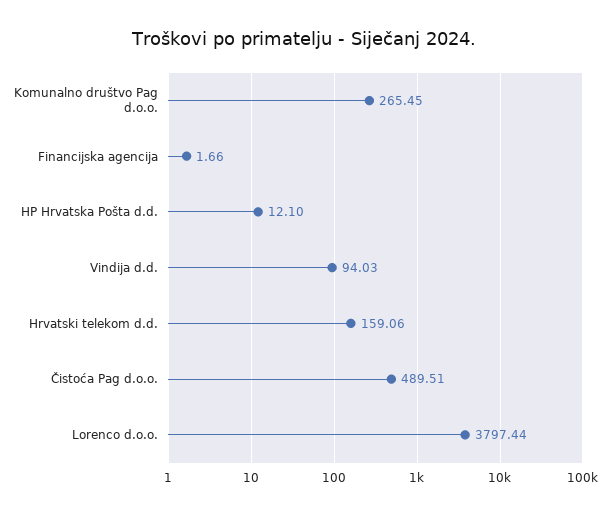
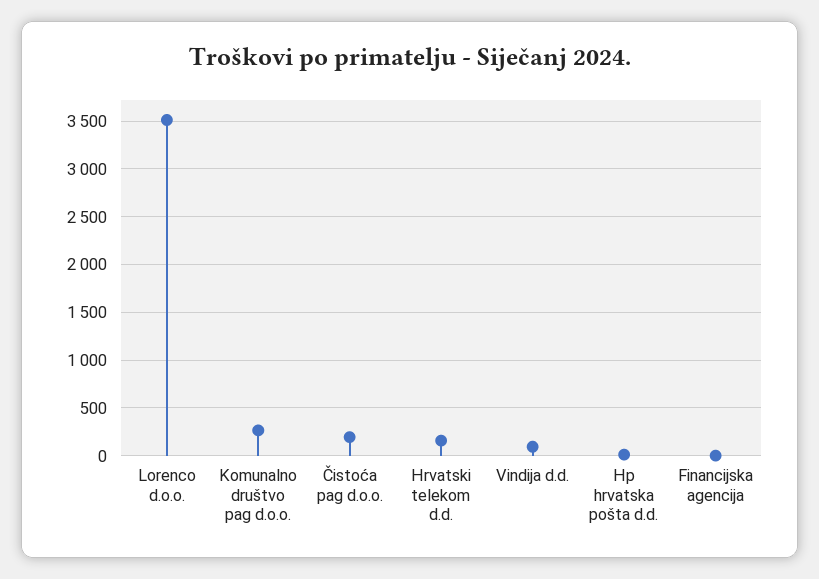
  {
    "Komunalno društvo Pag d.o.o.": 265.45,
    "Financijska agencija": 1.66,
    "HP Hrvatska Pošta d.d.": 12.1,
    "Vindija d.d.": 94.03,
    "Hrvatski telekom d.d.": 159.06,
-   "Čistoća Pag d.o.o.": 489.51,
+   "Čistoća Pag d.o.o.": 200,
-   "Lorenco d.o.o.": 3797.44
+   "Lorenco d.o.o.": 3500
  }

